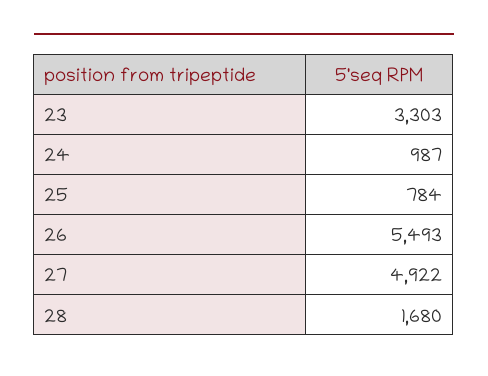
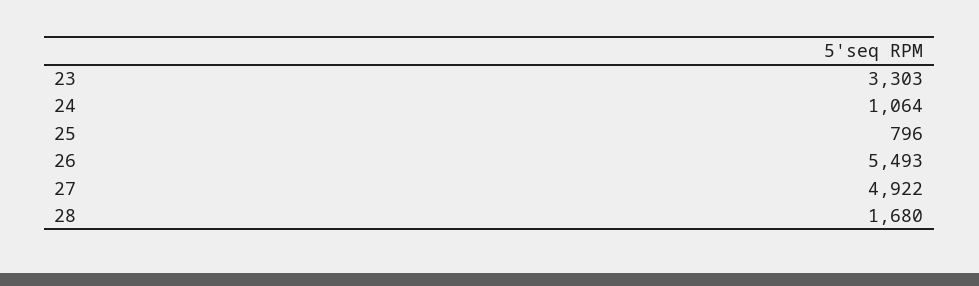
  {
    "23": 3303,
-   "24": 987,
+   "24": 1064,
-   "25": 784,
+   "25": 796,
    "26": 5493,
    "27": 4922,
    "28": 1680
  }

